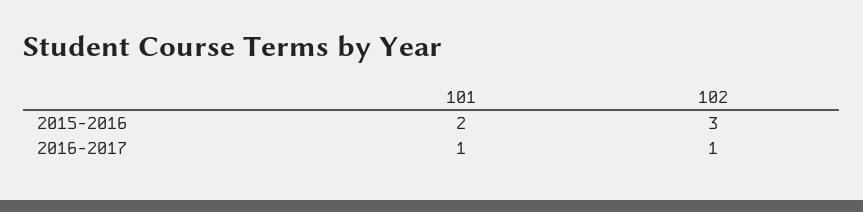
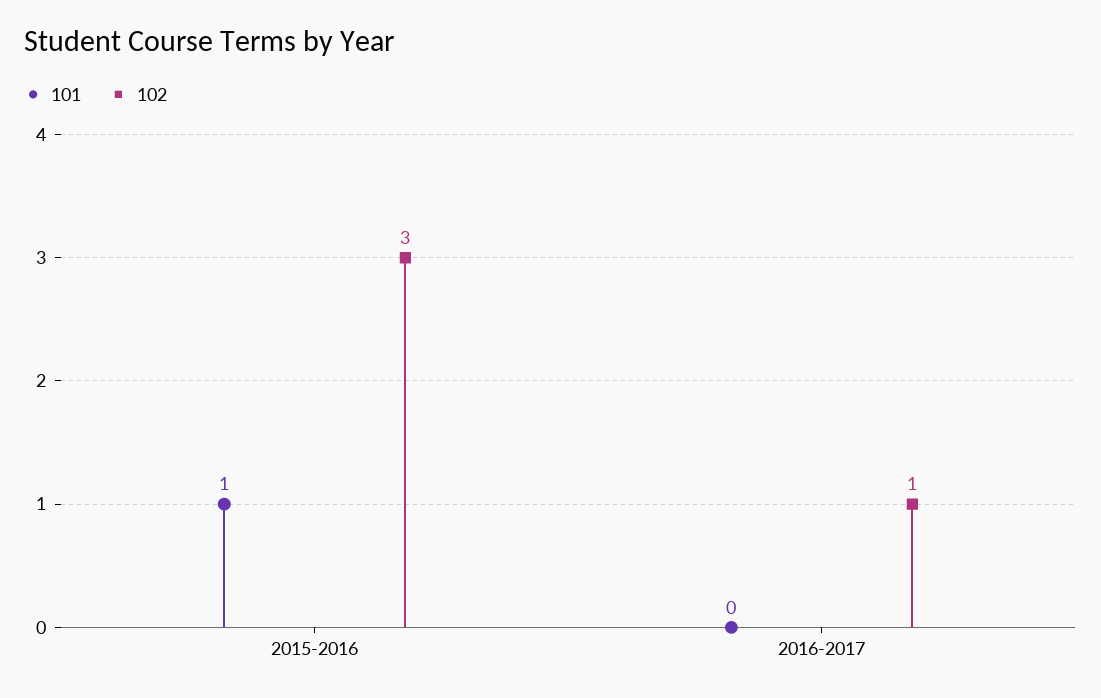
  {
    "101": {
-     "2015-2016": 2,
+     "2015-2016": 1,
-     "2016-2017": 1
+     "2016-2017": 0
    },
    "102": {
      "2015-2016": 3,
      "2016-2017": 1
    }
  }

